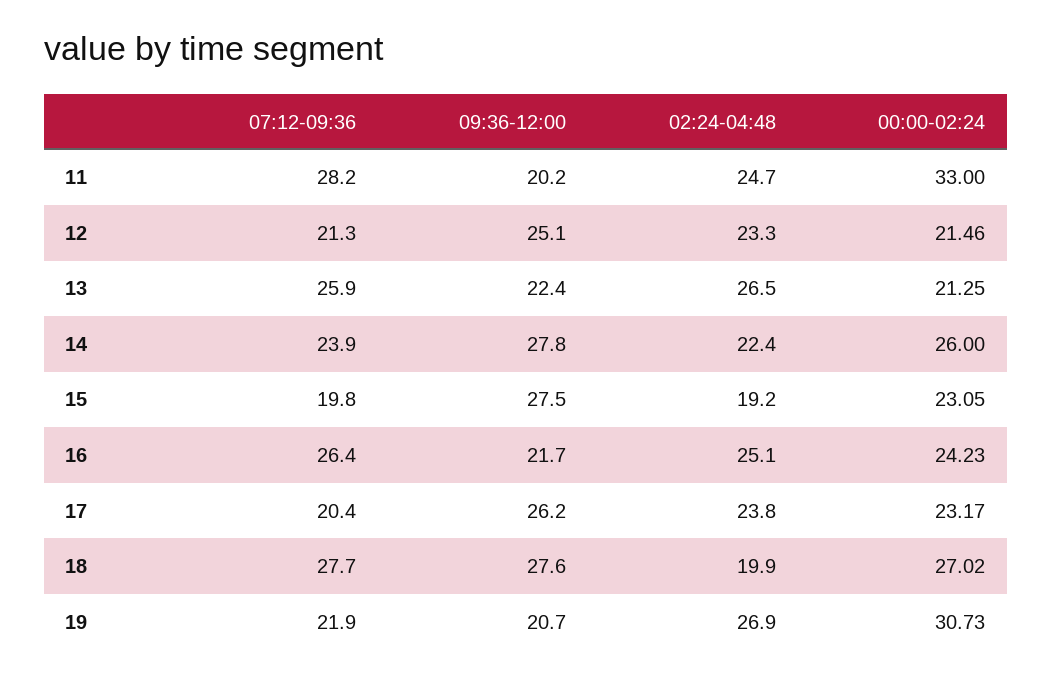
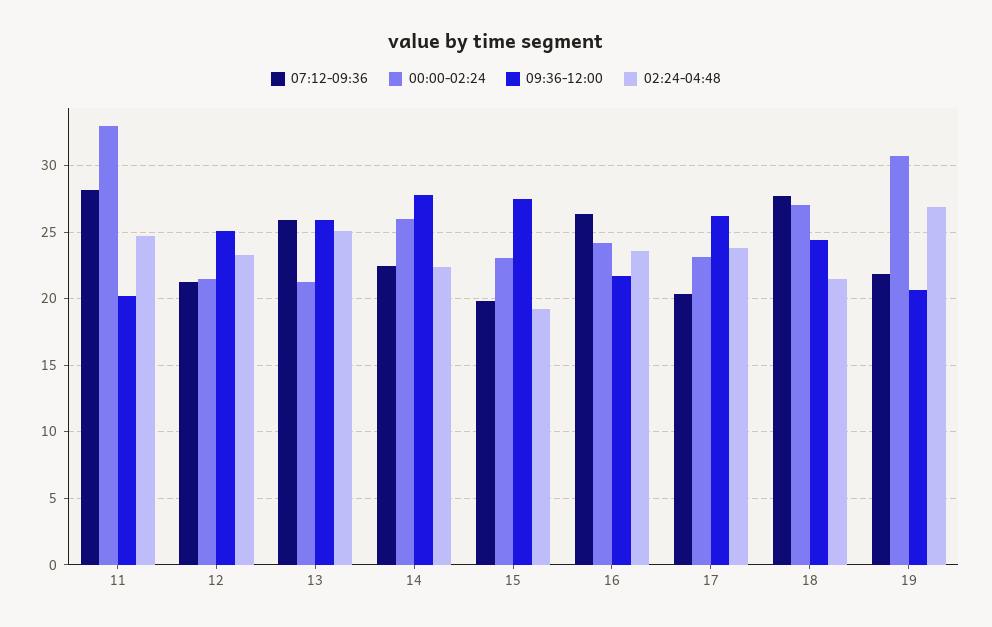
  {
    "07:12-09:36": {
      "11": 28.2,
      "12": 21.3,
      "13": 25.9,
-     "14": 23.9,
+     "14": 22.5,
      "15": 19.8,
      "16": 26.4,
      "17": 20.4,
      "18": 27.7,
      "19": 21.9
    },
    "09:36-12:00": {
      "11": 20.2,
      "12": 25.1,
-     "13": 22.4,
+     "13": 26,
      "14": 27.8,
      "15": 27.5,
      "16": 21.7,
      "17": 26.2,
-     "18": 27.6,
+     "18": 24.5,
      "19": 20.7
    },
    "02:24-04:48": {
      "11": 24.7,
      "12": 23.3,
-     "13": 26.5,
+     "13": 25,
      "14": 22.4,
      "15": 19.2,
-     "16": 25.1,
+     "16": 23.5,
      "17": 23.8,
-     "18": 19.9,
+     "18": 21.5,
      "19": 26.9
    },
    "00:00-02:24": {
      "11": 33,
      "12": 21.46,
      "13": 21.25,
      "14": 26,
      "15": 23.05,
      "16": 24.23,
      "17": 23.17,
      "18": 27.02,
      "19": 30.73
    }
  }

